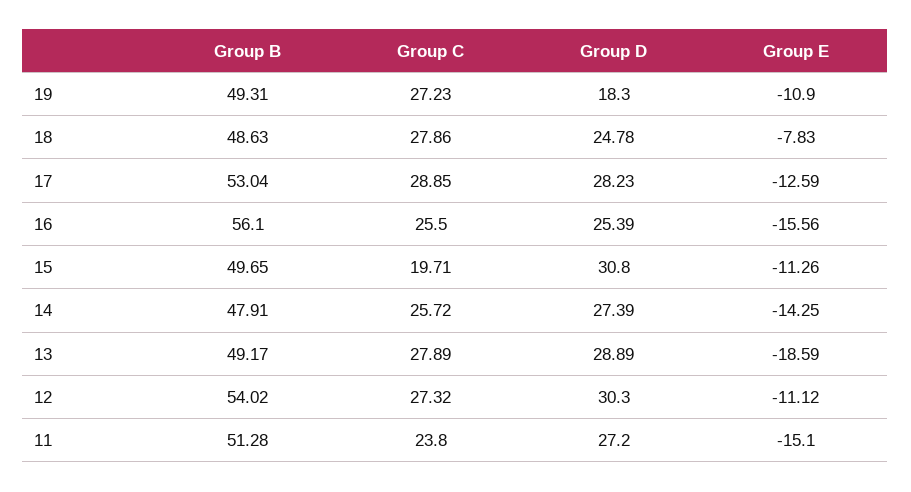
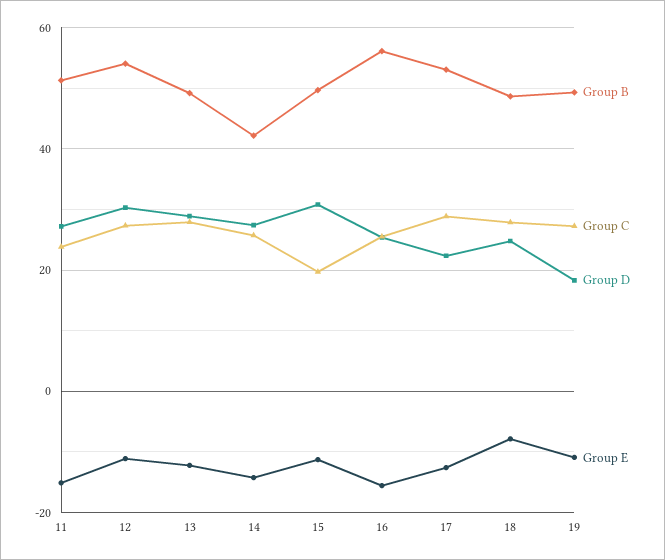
  {
    "Group B": {
      "19": 49.31,
      "18": 48.63,
      "17": 53.04,
      "16": 56.1,
      "15": 49.65,
-     "14": 47.91,
+     "14": 42,
      "13": 49.17,
      "12": 54.02,
      "11": 51.28
    },
    "Group C": {
      "19": 27.23,
      "18": 27.86,
      "17": 28.85,
      "16": 25.5,
      "15": 19.71,
      "14": 25.72,
      "13": 27.89,
      "12": 27.32,
      "11": 23.8
    },
    "Group D": {
      "19": 18.3,
      "18": 24.78,
-     "17": 28.23,
+     "17": 22,
      "16": 25.39,
      "15": 30.8,
      "14": 27.39,
      "13": 28.89,
      "12": 30.3,
      "11": 27.2
    },
    "Group E": {
      "19": -10.9,
      "18": -7.83,
      "17": -12.59,
      "16": -15.56,
      "15": -11.26,
      "14": -14.25,
-     "13": -18.59,
+     "13": -12,
      "12": -11.12,
      "11": -15.1
    }
  }

